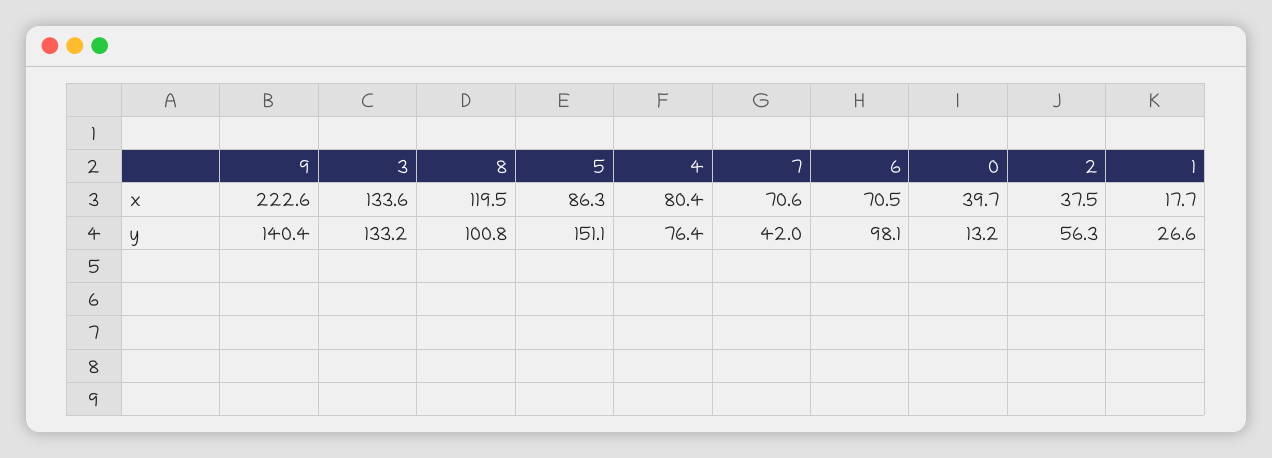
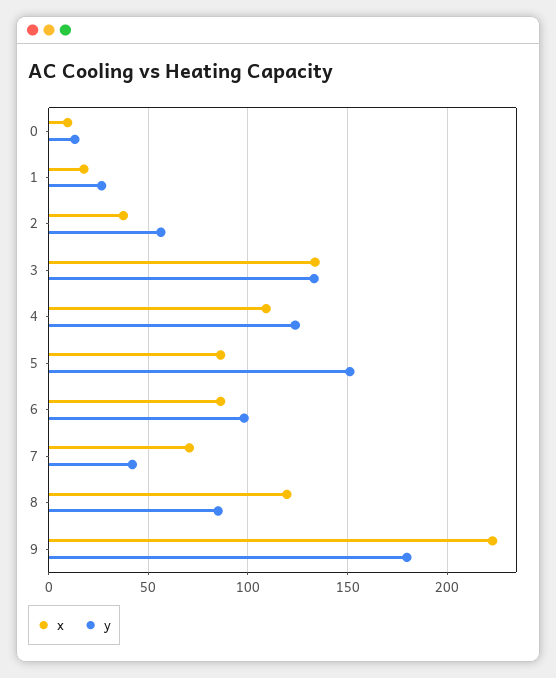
  {
    "x": {
      "9": 222.6,
      "3": 133.6,
      "8": 119.5,
      "5": 86.3,
-     "4": 80.4,
+     "4": 110,
      "7": 70.6,
-     "6": 70.5,
+     "6": 85,
-     "0": 39.7,
+     "0": 10,
      "2": 37.5,
      "1": 17.7
    },
    "y": {
-     "9": 140.4,
+     "9": 180,
      "3": 133.2,
-     "8": 100.8,
+     "8": 85,
      "5": 151.1,
-     "4": 76.4,
+     "4": 125,
      "7": 42,
      "6": 98.1,
      "0": 13.2,
      "2": 56.3,
      "1": 26.6
    }
  }

